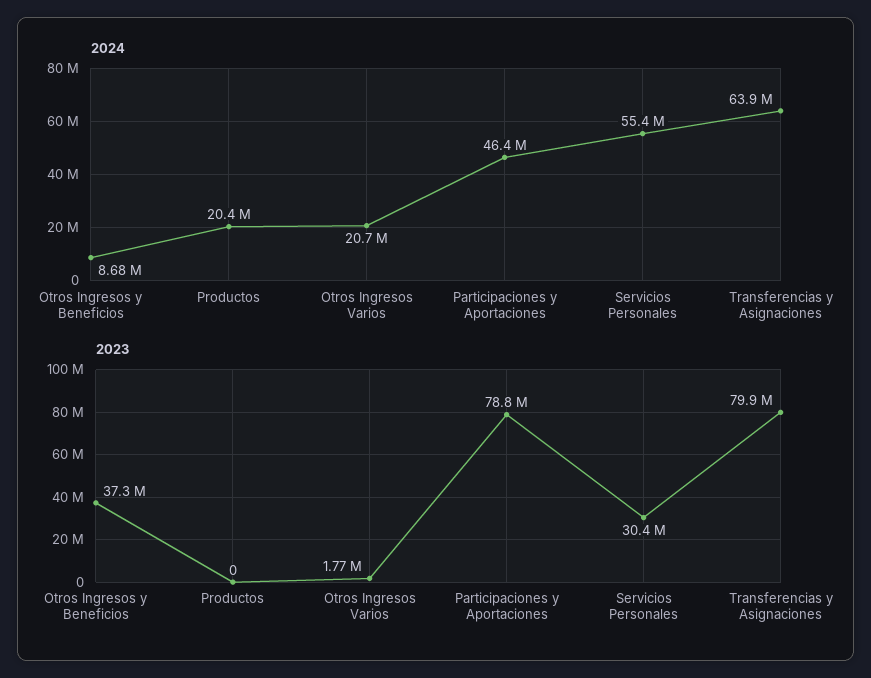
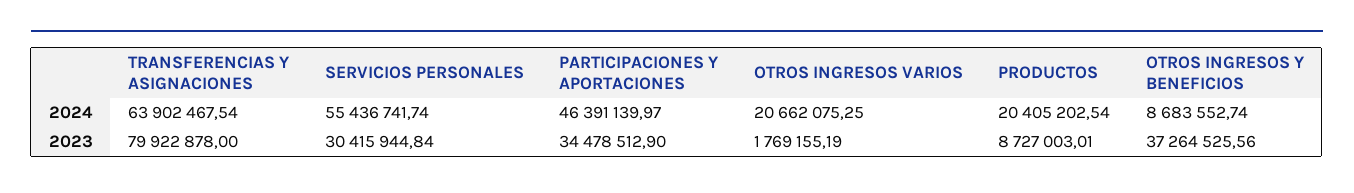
  {
    "2024": {
      "Otros Ingresos y Beneficios": 8683552.74,
      "Productos": 20405202.54,
      "Otros Ingresos Varios": 20662075.25,
      "Participaciones y Aportaciones": 46391139.97,
      "Servicios Personales": 55436741.74,
      "Transferencias y Asignaciones": 63902467.54
    },
    "2023": {
      "Otros Ingresos y Beneficios": 37264525.56,
-     "Productos": 0,
+     "Productos": 8727003.01,
      "Otros Ingresos Varios": 1769155.19,
-     "Participaciones y Aportaciones": 78800000,
+     "Participaciones y Aportaciones": 34478512.9,
      "Servicios Personales": 30415944.84,
      "Transferencias y Asignaciones": 79922878
    }
  }

